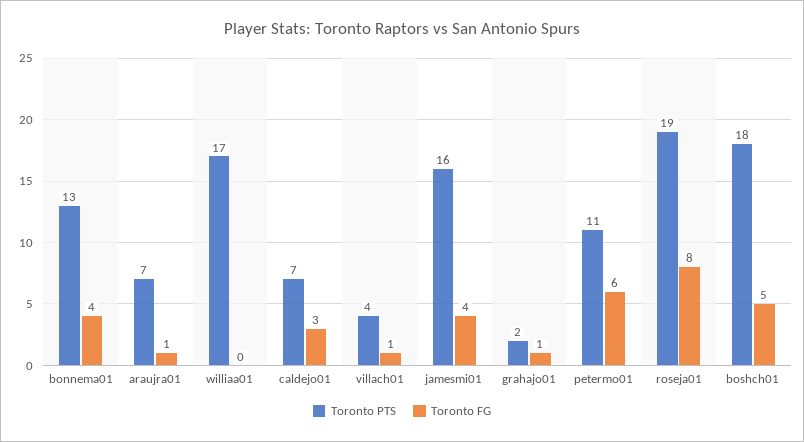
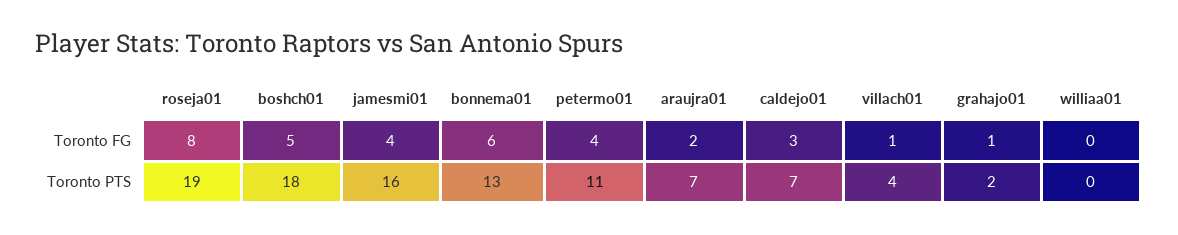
  {
    "Toronto PTS": {
      "bonnema01": 13,
      "araujra01": 7,
-     "williaa01": 17,
+     "williaa01": 0,
      "caldejo01": 7,
      "villach01": 4,
      "jamesmi01": 16,
      "grahajo01": 2,
      "petermo01": 11,
      "roseja01": 19,
      "boshch01": 18
    },
    "Toronto FG": {
-     "bonnema01": 4,
+     "bonnema01": 6,
-     "araujra01": 1,
+     "araujra01": 2,
      "williaa01": 0,
      "caldejo01": 3,
      "villach01": 1,
      "jamesmi01": 4,
      "grahajo01": 1,
-     "petermo01": 6,
+     "petermo01": 4,
      "roseja01": 8,
      "boshch01": 5
    }
  }

